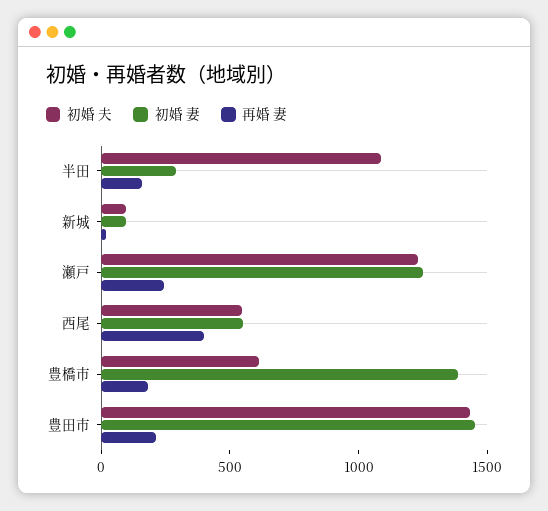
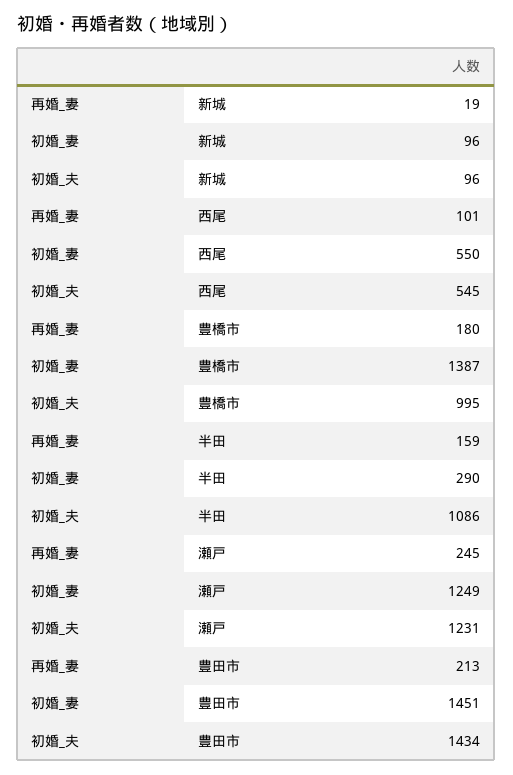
  {
    "初婚 夫": {
      "半田": 1086,
      "新城": 96,
      "瀬戸": 1231,
      "西尾": 545,
-     "豊橋市": 600,
+     "豊橋市": 995,
      "豊田市": 1434
    },
    "初婚 妻": {
      "半田": 290,
      "新城": 96,
      "瀬戸": 1249,
      "西尾": 550,
      "豊橋市": 1387,
      "豊田市": 1451
    },
    "再婚 妻": {
      "半田": 159,
      "新城": 19,
      "瀬戸": 245,
-     "西尾": 400,
+     "西尾": 101,
      "豊橋市": 180,
      "豊田市": 213
    }
  }

